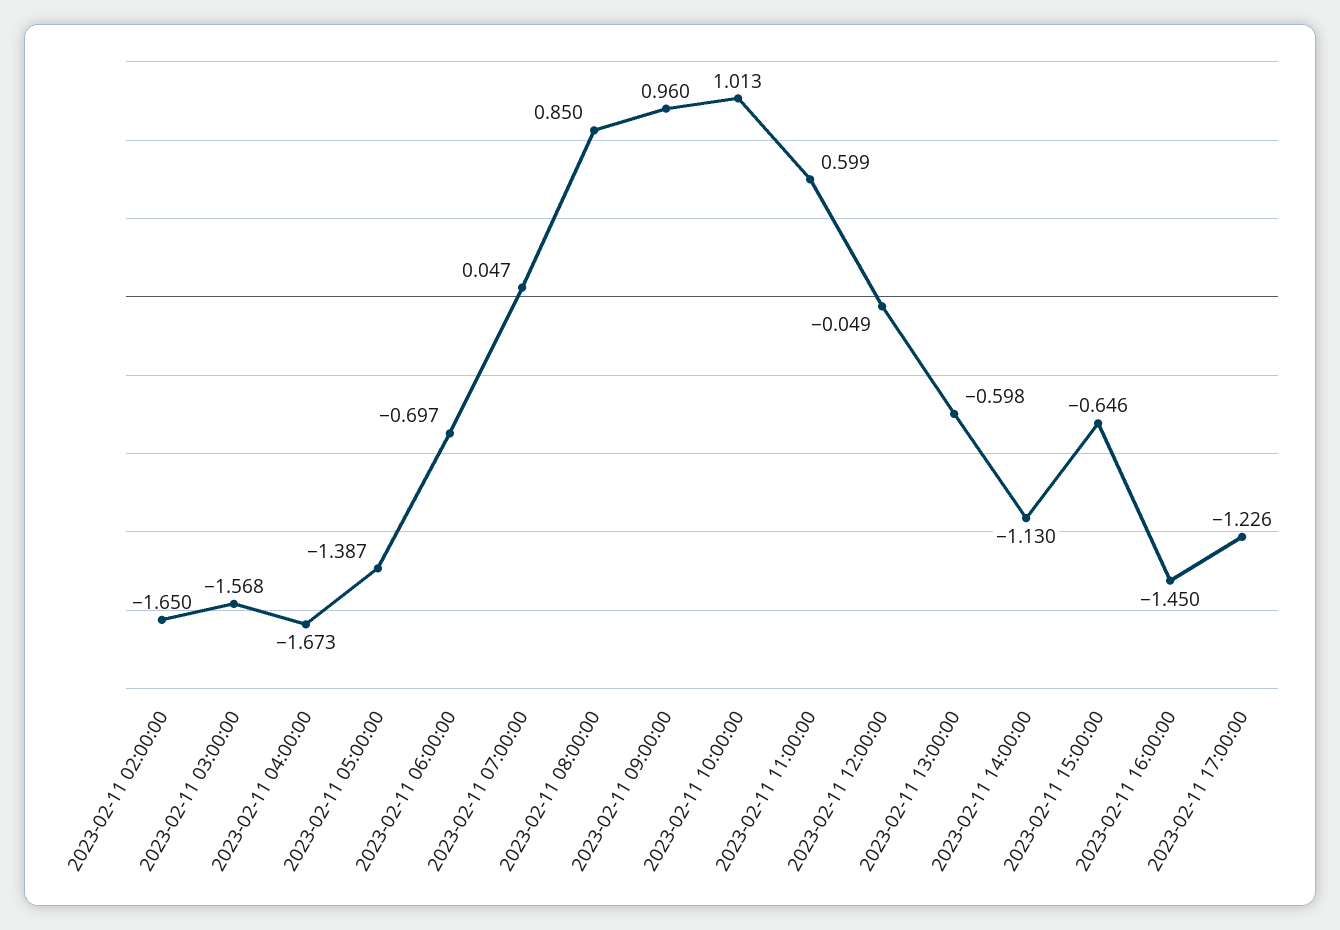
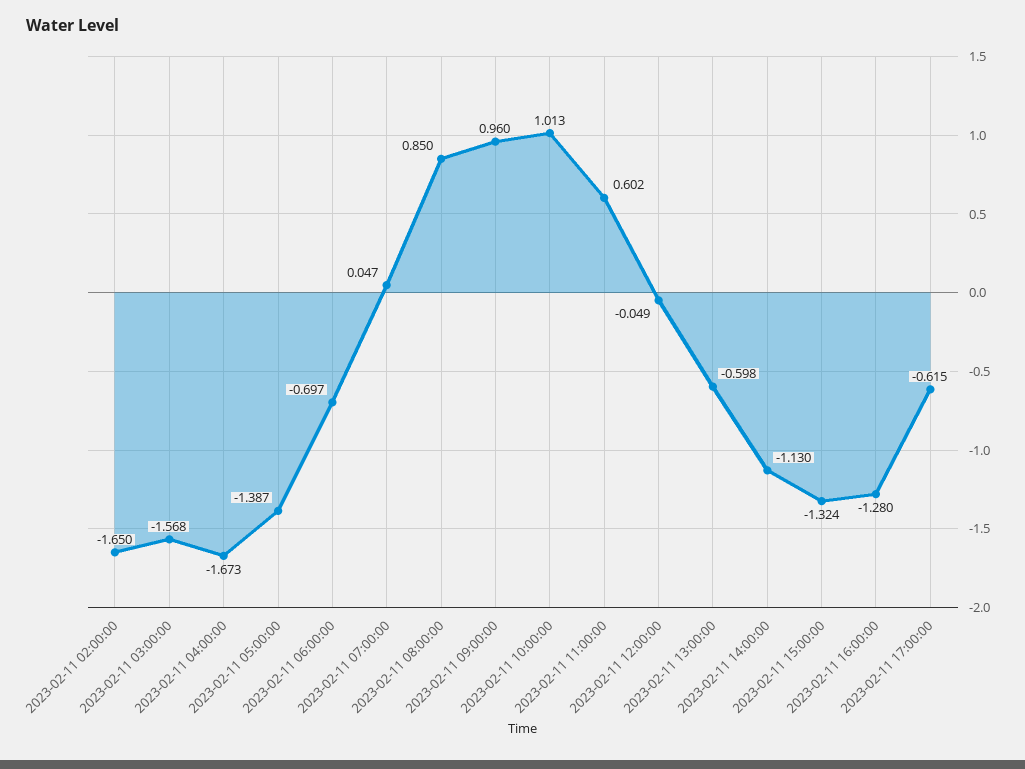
  {
    "2023-02-11 02:00:00": -1.65,
    "2023-02-11 03:00:00": -1.568,
    "2023-02-11 04:00:00": -1.673,
    "2023-02-11 05:00:00": -1.387,
    "2023-02-11 06:00:00": -0.697,
    "2023-02-11 07:00:00": 0.047,
    "2023-02-11 08:00:00": 0.85,
    "2023-02-11 09:00:00": 0.96,
    "2023-02-11 10:00:00": 1.013,
-   "2023-02-11 11:00:00": 0.599,
+   "2023-02-11 11:00:00": 0.602,
    "2023-02-11 12:00:00": -0.049,
    "2023-02-11 13:00:00": -0.598,
    "2023-02-11 14:00:00": -1.13,
-   "2023-02-11 15:00:00": -0.646,
+   "2023-02-11 15:00:00": -1.324,
-   "2023-02-11 16:00:00": -1.45,
+   "2023-02-11 16:00:00": -1.28,
-   "2023-02-11 17:00:00": -1.226
+   "2023-02-11 17:00:00": -0.615
  }

